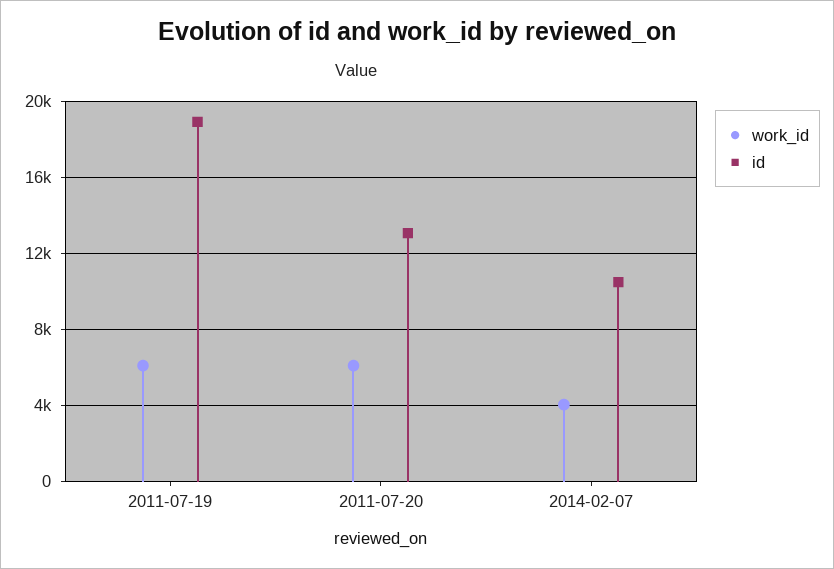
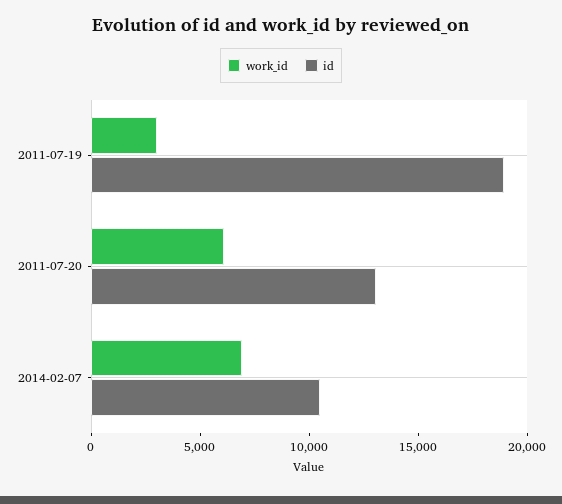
  {
    "work_id": {
-     "2011-07-19": 6000,
+     "2011-07-19": 3000,
      "2011-07-20": 6000,
-     "2014-02-07": 4000
+     "2014-02-07": 7000
    },
    "id": {
      "2011-07-19": 19000,
      "2011-07-20": 13000,
      "2014-02-07": 10500
    }
  }

